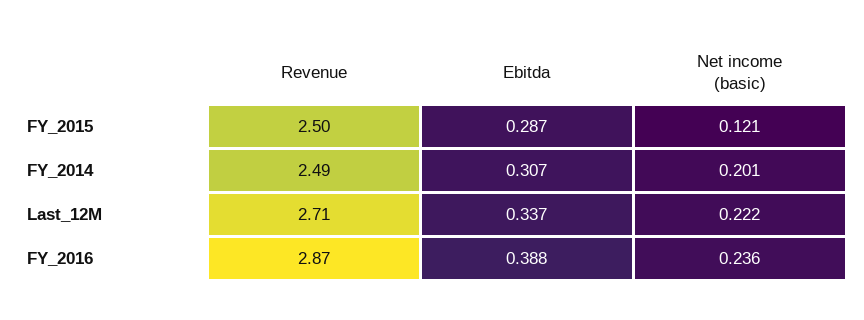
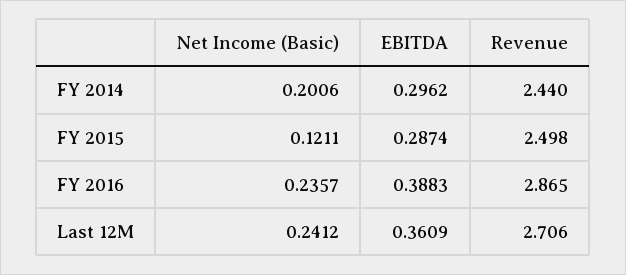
  {
    "Revenue": {
      "FY_2015": 2.498,
-     "FY_2014": 2.49,
+     "FY_2014": 2.44,
      "Last_12M": 2.706,
      "FY_2016": 2.865
    },
    "Ebitda": {
      "FY_2015": 0.2874,
-     "FY_2014": 0.307,
+     "FY_2014": 0.2962,
-     "Last_12M": 0.337,
+     "Last_12M": 0.3609,
      "FY_2016": 0.3883
    },
    "Net income (basic)": {
      "FY_2015": 0.1211,
      "FY_2014": 0.2006,
-     "Last_12M": 0.222,
+     "Last_12M": 0.2412,
      "FY_2016": 0.2357
    }
  }

